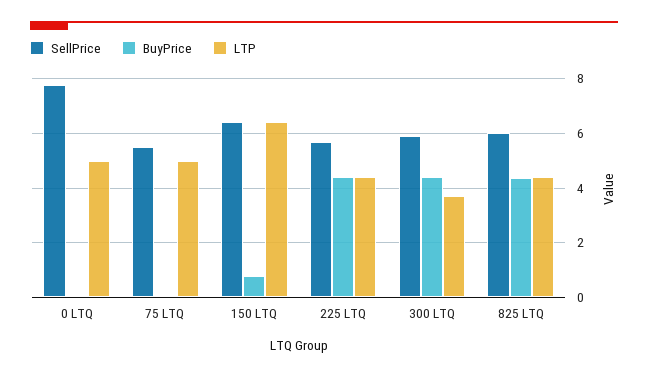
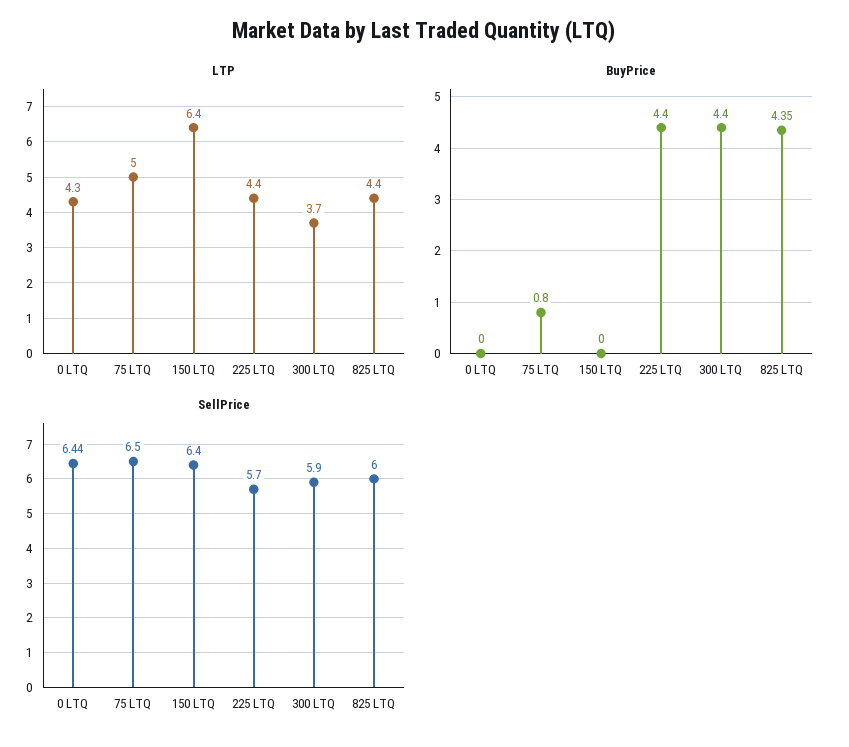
  {
    "SellPrice": {
-     "0 LTQ": 7.75,
+     "0 LTQ": 6.44,
-     "75 LTQ": 5.5,
+     "75 LTQ": 6.5,
      "150 LTQ": 6.4,
      "225 LTQ": 5.7,
      "300 LTQ": 5.9,
      "825 LTQ": 6
    },
    "BuyPrice": {
      "0 LTQ": 0,
-     "75 LTQ": 0,
+     "75 LTQ": 0.8,
-     "150 LTQ": 0.75,
+     "150 LTQ": 0,
      "225 LTQ": 4.4,
      "300 LTQ": 4.4,
      "825 LTQ": 4.35
    },
    "LTP": {
-     "0 LTQ": 5,
+     "0 LTQ": 4.3,
      "75 LTQ": 5,
      "150 LTQ": 6.4,
      "225 LTQ": 4.4,
      "300 LTQ": 3.7,
      "825 LTQ": 4.4
    }
  }

